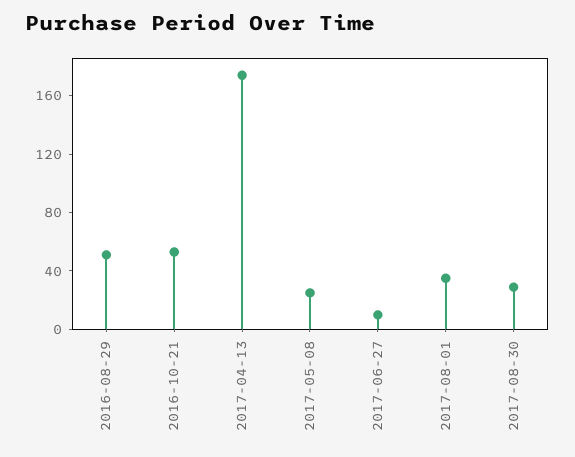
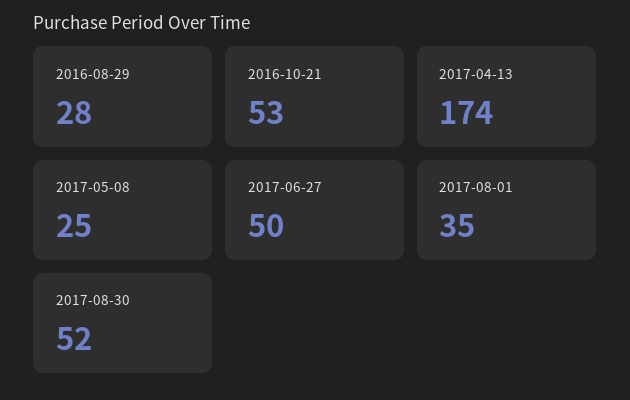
  {
-   "2016-08-29": 50,
+   "2016-08-29": 28,
    "2016-10-21": 53,
    "2017-04-13": 174,
    "2017-05-08": 25,
-   "2017-06-27": 10,
+   "2017-06-27": 50,
    "2017-08-01": 35,
-   "2017-08-30": 30
+   "2017-08-30": 52
  }

